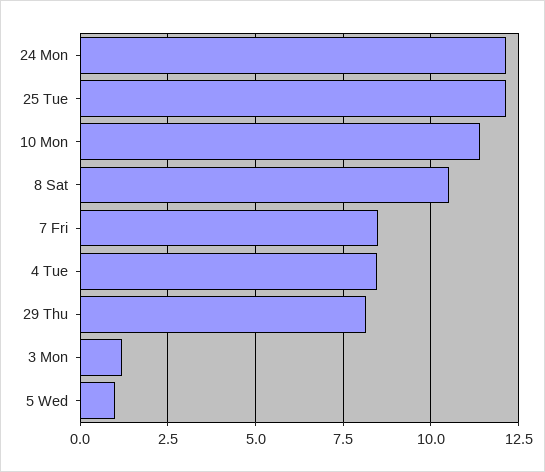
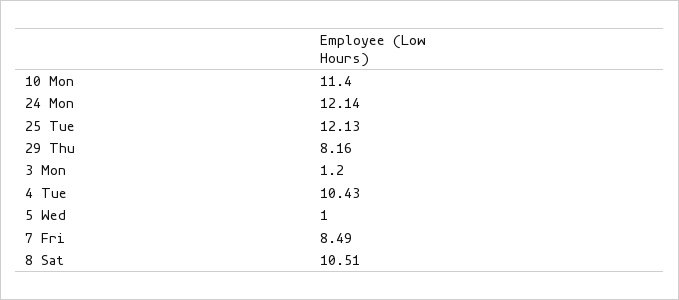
  {
    "24 Mon": 12.14,
    "25 Tue": 12.13,
    "10 Mon": 11.4,
    "8 Sat": 10.51,
    "7 Fri": 8.49,
-   "4 Tue": 8.5,
+   "4 Tue": 10.43,
    "29 Thu": 8.16,
    "3 Mon": 1.2,
    "5 Wed": 1
  }

